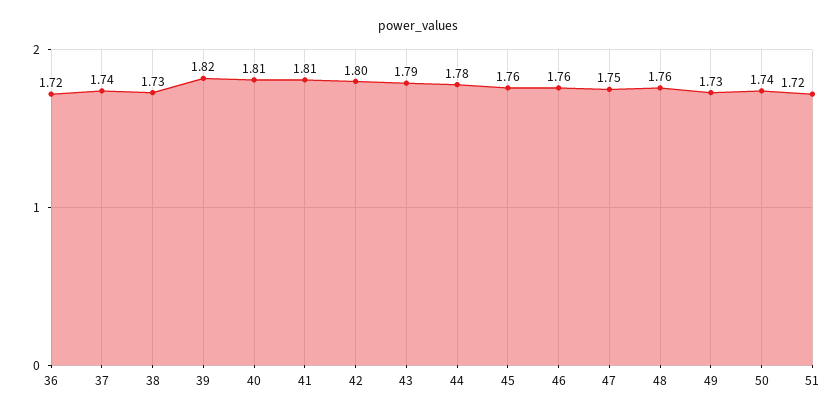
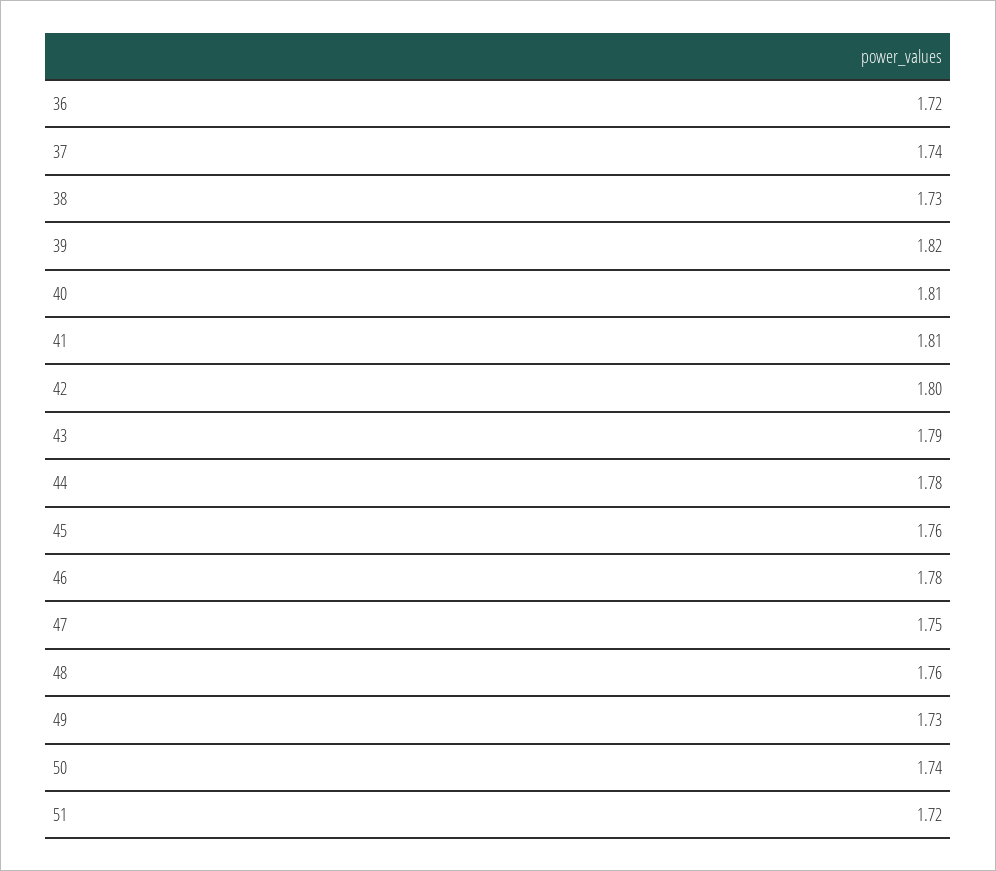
  {
    "36": 1.72,
    "37": 1.74,
    "38": 1.73,
    "39": 1.82,
    "40": 1.81,
    "41": 1.81,
    "42": 1.8,
    "43": 1.79,
    "44": 1.78,
    "45": 1.76,
-   "46": 1.76,
+   "46": 1.78,
    "47": 1.75,
    "48": 1.76,
    "49": 1.73,
    "50": 1.74,
    "51": 1.72
  }

